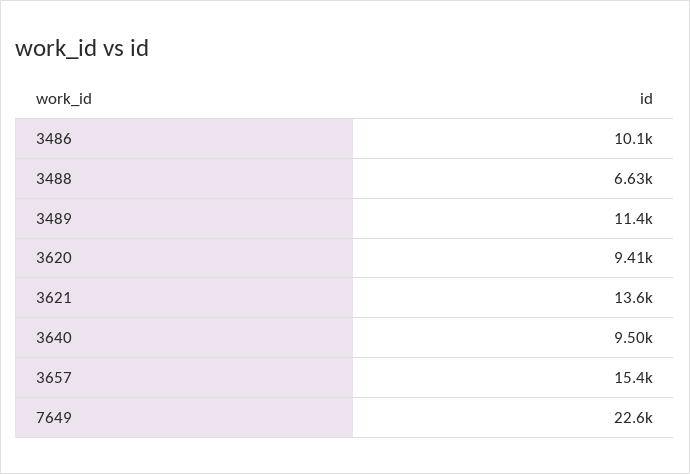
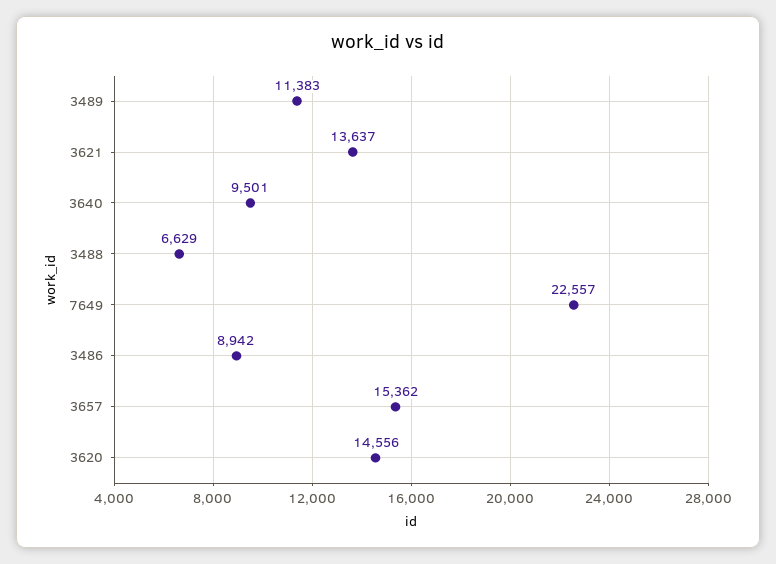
  {
-   "3486": 10100,
+   "3486": 8942,
    "3488": 6629,
    "3489": 11383,
-   "3620": 9410,
+   "3620": 14556,
    "3621": 13637,
    "3640": 9501,
    "3657": 15362,
    "7649": 22557
  }

